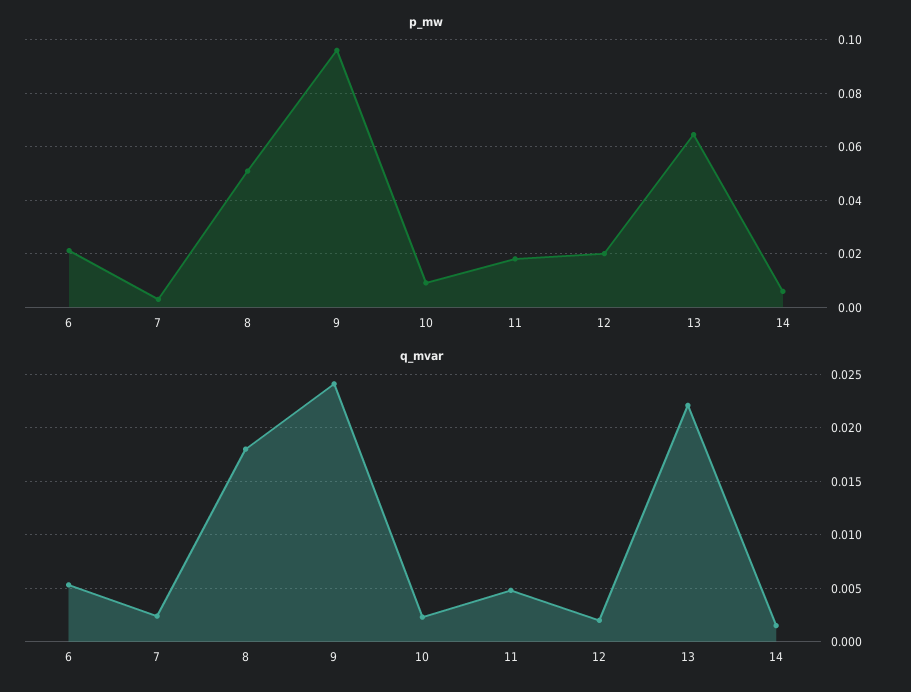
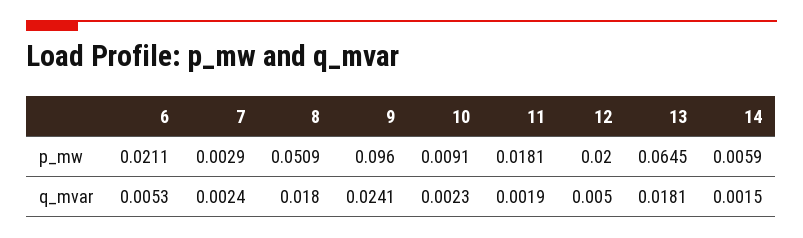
  {
    "p_mw": {
      "6": 0.0211,
      "7": 0.0029,
      "8": 0.0509,
      "9": 0.096,
      "10": 0.0091,
      "11": 0.0181,
      "12": 0.02,
      "13": 0.0645,
      "14": 0.0059
    },
    "q_mvar": {
      "6": 0.0053,
      "7": 0.0024,
      "8": 0.018,
      "9": 0.0241,
      "10": 0.0023,
-     "11": 0.005,
+     "11": 0.0019,
-     "12": 0.002,
+     "12": 0.005,
-     "13": 0.022,
+     "13": 0.0181,
      "14": 0.0015
    }
  }

